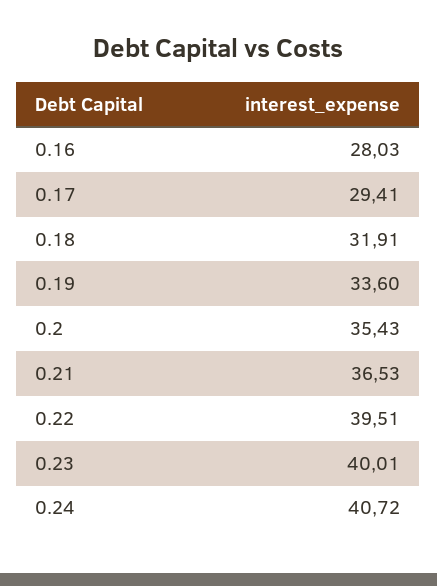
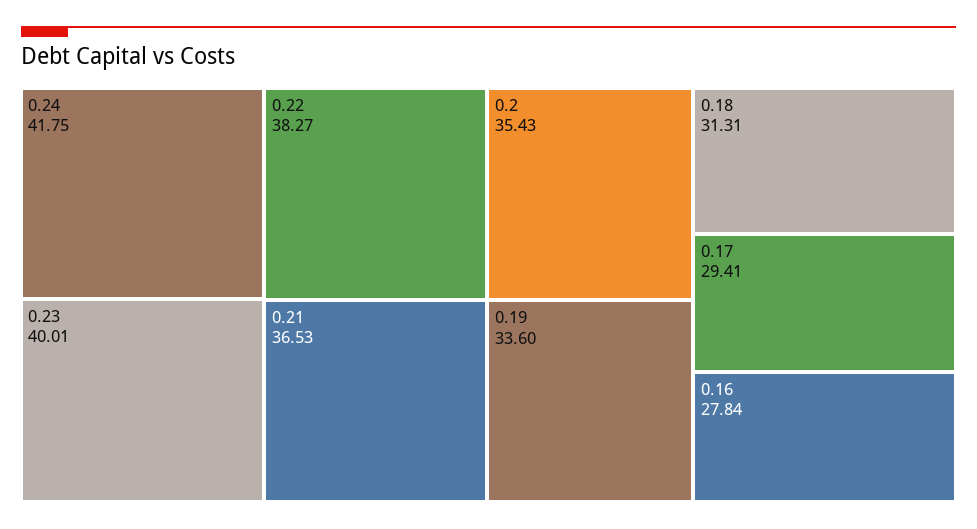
  {
-   "0.16": 28.03,
+   "0.16": 27.84,
    "0.17": 29.41,
-   "0.18": 31.91,
+   "0.18": 31.31,
    "0.19": 33.6,
    "0.2": 35.43,
    "0.21": 36.53,
-   "0.22": 39.51,
+   "0.22": 38.27,
    "0.23": 40.01,
-   "0.24": 40.72
+   "0.24": 41.75
  }

